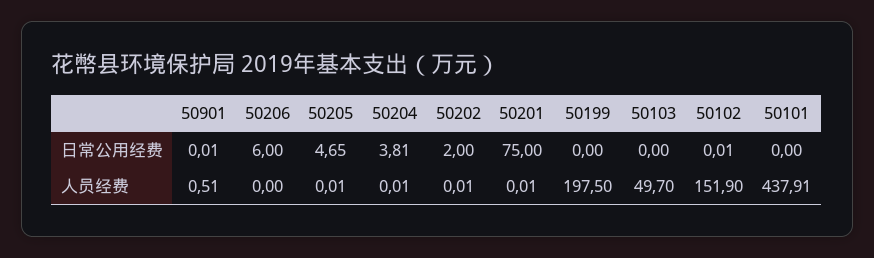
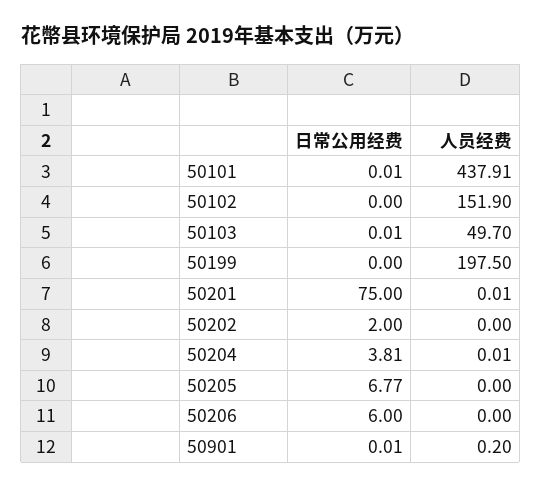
  {
    "50901": {
      "日常公用经费": 0.01,
-     "人员经费": 0.51
+     "人员经费": 0.2
    },
    "50206": {
      "日常公用经费": 6,
      "人员经费": 0
    },
    "50205": {
-     "日常公用经费": 4.65,
+     "日常公用经费": 6.77,
-     "人员经费": 0.01
+     "人员经费": 0
    },
    "50204": {
      "日常公用经费": 3.81,
      "人员经费": 0.01
    },
    "50202": {
      "日常公用经费": 2,
-     "人员经费": 0.01
+     "人员经费": 0
    },
    "50201": {
      "日常公用经费": 75,
      "人员经费": 0.01
    },
    "50199": {
      "日常公用经费": 0,
      "人员经费": 197.5
    },
    "50103": {
-     "日常公用经费": 0,
+     "日常公用经费": 0.01,
      "人员经费": 49.7
    },
    "50102": {
-     "日常公用经费": 0.01,
+     "日常公用经费": 0,
      "人员经费": 151.9
    },
    "50101": {
-     "日常公用经费": 0,
+     "日常公用经费": 0.01,
      "人员经费": 437.91
    }
  }

